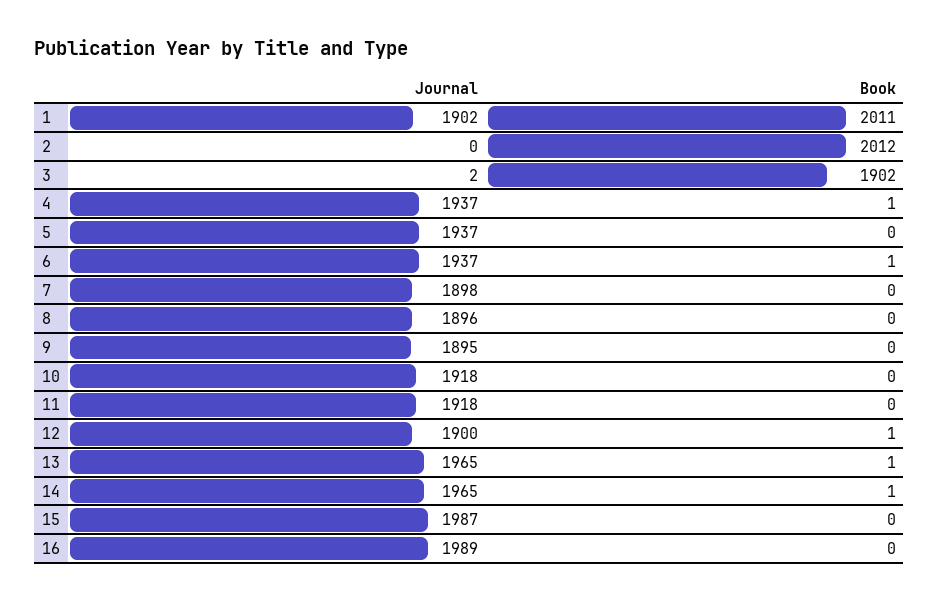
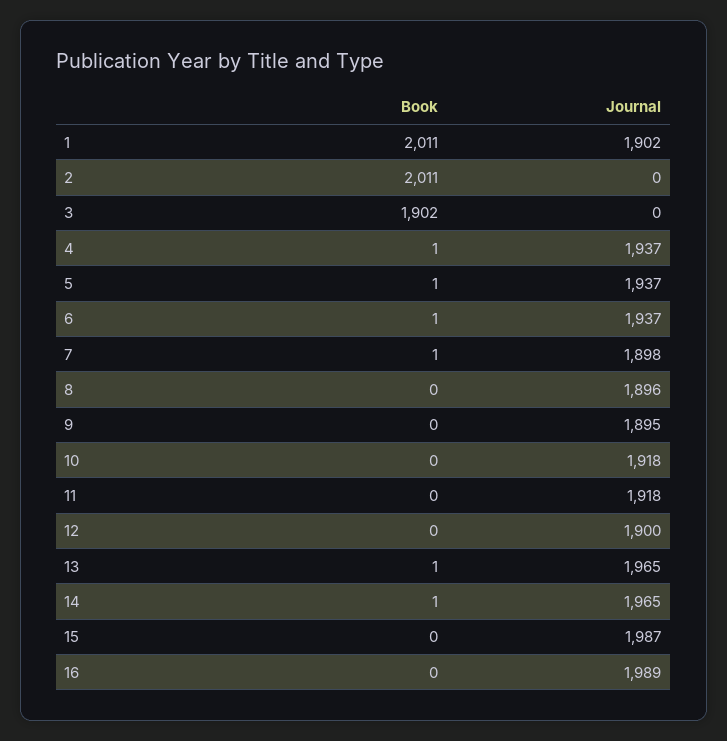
  {
    "Journal": {
      "1": 1902,
      "2": 0,
-     "3": 2,
+     "3": 0,
      "4": 1937,
      "5": 1937,
      "6": 1937,
      "7": 1898,
      "8": 1896,
      "9": 1895,
      "10": 1918,
      "11": 1918,
      "12": 1900,
      "13": 1965,
      "14": 1965,
      "15": 1987,
      "16": 1989
    },
    "Book": {
      "1": 2011,
-     "2": 2012,
+     "2": 2011,
      "3": 1902,
      "4": 1,
-     "5": 0,
+     "5": 1,
      "6": 1,
-     "7": 0,
+     "7": 1,
      "8": 0,
      "9": 0,
      "10": 0,
      "11": 0,
-     "12": 1,
+     "12": 0,
      "13": 1,
      "14": 1,
      "15": 0,
      "16": 0
    }
  }

